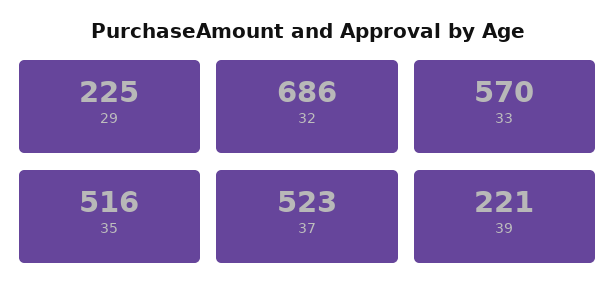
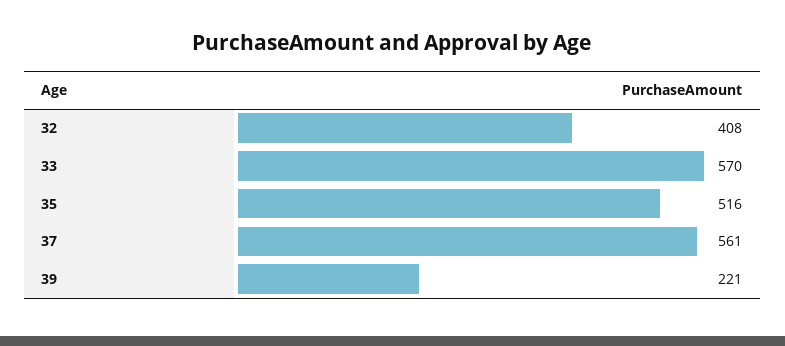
  {
-   "29": 225,
-   "32": 686,
+   "32": 408,
    "33": 570,
    "35": 516,
-   "37": 523,
+   "37": 561,
    "39": 221
  }

